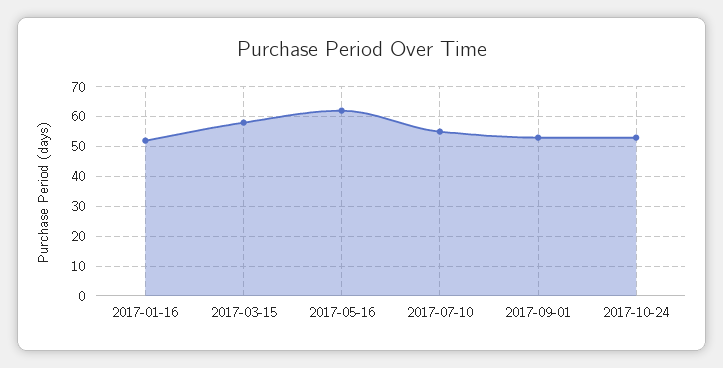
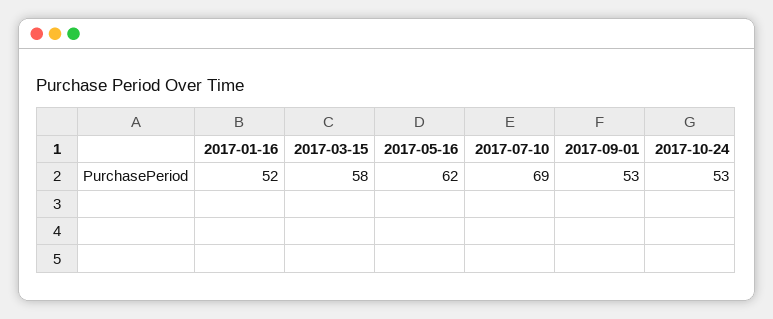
  {
    "2017-01-16": 52,
    "2017-03-15": 58,
    "2017-05-16": 62,
-   "2017-07-10": 55,
+   "2017-07-10": 69,
    "2017-09-01": 53,
    "2017-10-24": 53
  }

